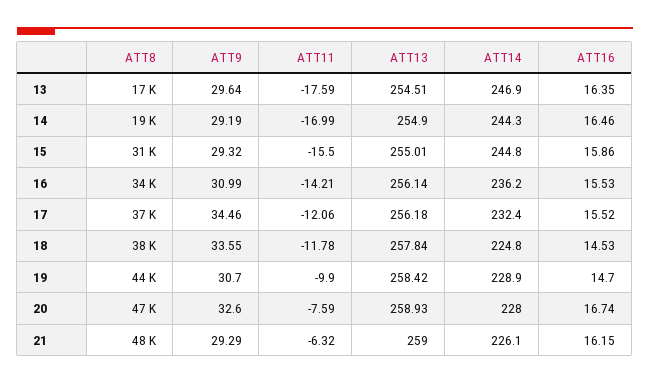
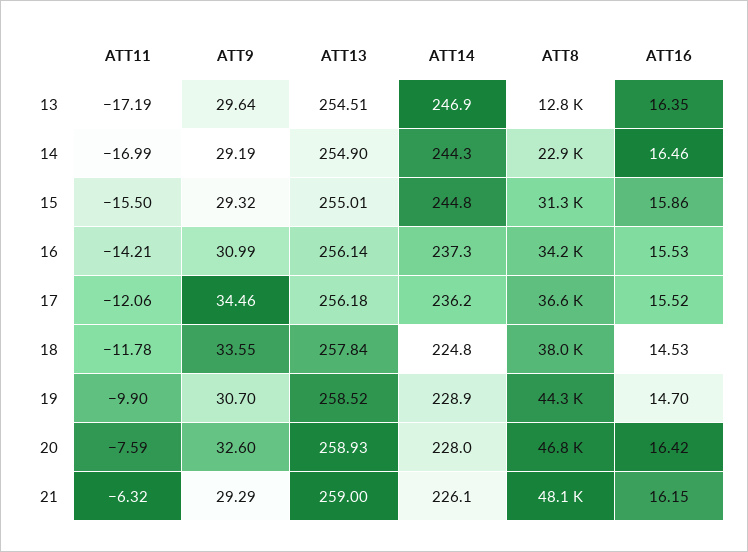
  {
    "ATT8": {
-     "13": 17000,
+     "13": 12800,
-     "14": 19000,
+     "14": 22900,
      "15": 31300,
      "16": 34200,
      "17": 36600,
      "18": 38000,
      "19": 44300,
      "20": 46800,
      "21": 48100
    },
    "ATT9": {
      "13": 29.64,
      "14": 29.19,
      "15": 29.32,
      "16": 30.99,
      "17": 34.46,
      "18": 33.55,
      "19": 30.7,
      "20": 32.6,
      "21": 29.29
    },
    "ATT11": {
-     "13": -17.59,
+     "13": -17.19,
      "14": -16.99,
      "15": -15.5,
      "16": -14.21,
      "17": -12.06,
      "18": -11.78,
      "19": -9.9,
      "20": -7.59,
      "21": -6.32
    },
    "ATT13": {
      "13": 254.51,
      "14": 254.9,
      "15": 255.01,
      "16": 256.14,
      "17": 256.18,
      "18": 257.84,
-     "19": 258.42,
+     "19": 258.52,
      "20": 258.93,
      "21": 259
    },
    "ATT14": {
      "13": 246.9,
      "14": 244.3,
      "15": 244.8,
-     "16": 236.2,
+     "16": 237.3,
-     "17": 232.4,
+     "17": 236.2,
      "18": 224.8,
      "19": 228.9,
      "20": 228,
      "21": 226.1
    },
    "ATT16": {
      "13": 16.35,
      "14": 16.46,
      "15": 15.86,
      "16": 15.53,
      "17": 15.52,
      "18": 14.53,
      "19": 14.7,
-     "20": 16.74,
+     "20": 16.42,
      "21": 16.15
    }
  }

